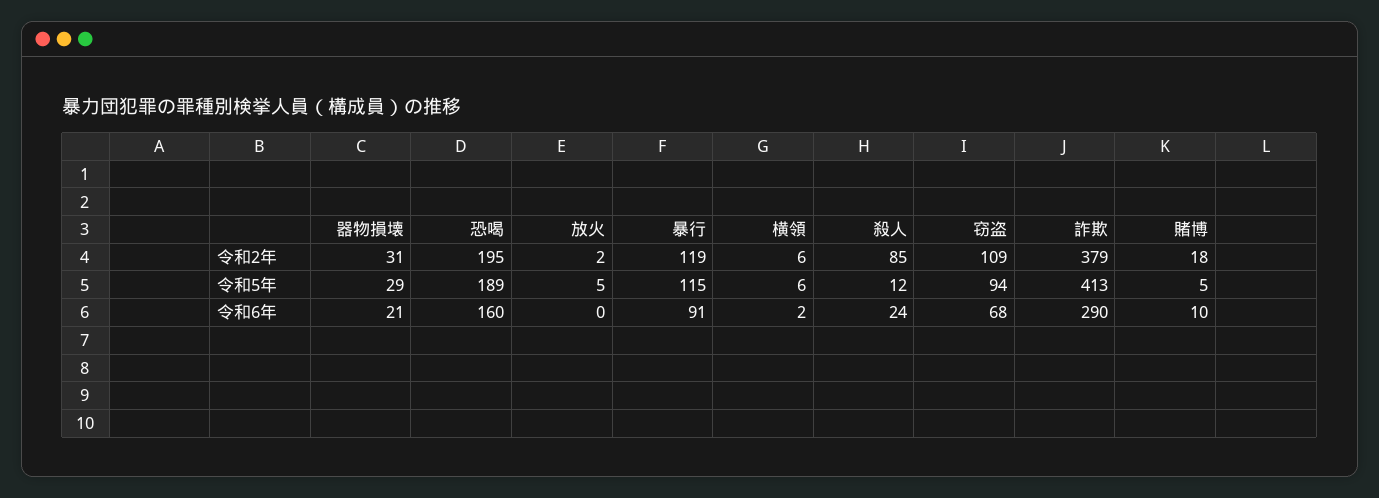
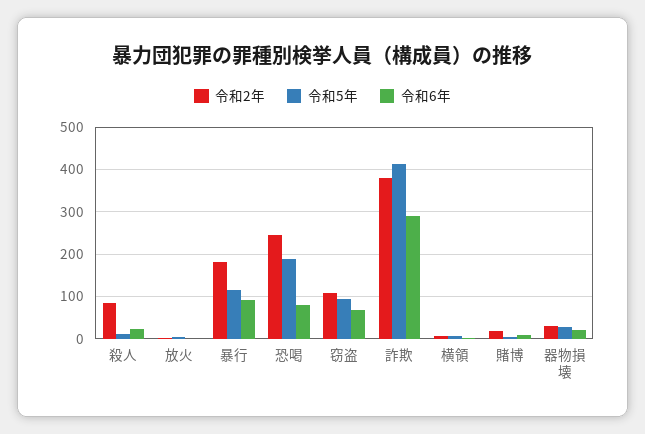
  {
    "令和2年": {
      "器物損壊": 31,
-     "恐喝": 195,
+     "恐喝": 240,
      "放火": 2,
-     "暴行": 119,
+     "暴行": 180,
      "横領": 6,
      "殺人": 85,
      "窃盗": 109,
      "詐欺": 379,
      "賭博": 18
    },
    "令和5年": {
      "器物損壊": 29,
      "恐喝": 189,
      "放火": 5,
      "暴行": 115,
      "横領": 6,
      "殺人": 12,
      "窃盗": 94,
      "詐欺": 413,
      "賭博": 5
    },
    "令和6年": {
      "器物損壊": 21,
-     "恐喝": 160,
+     "恐喝": 80,
      "放火": 0,
      "暴行": 91,
      "横領": 2,
      "殺人": 24,
      "窃盗": 68,
      "詐欺": 290,
      "賭博": 10
    }
  }

